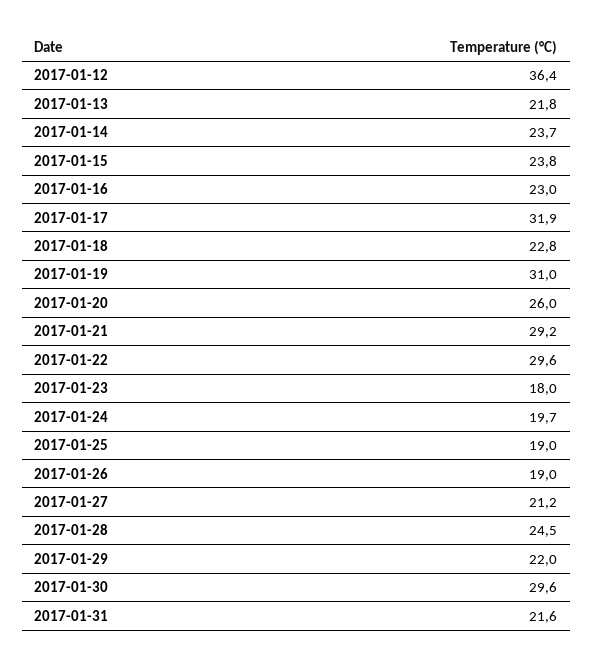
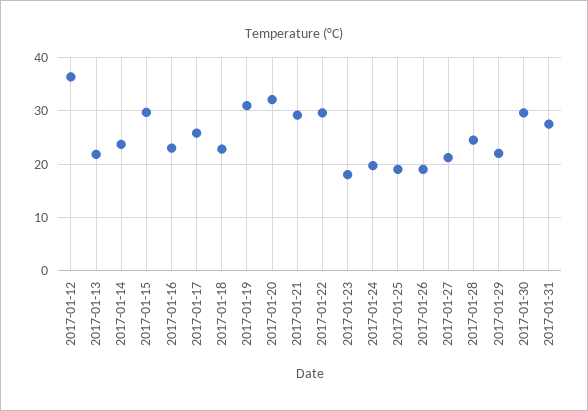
  {
    "2017-01-12": 36.4,
    "2017-01-13": 21.8,
    "2017-01-14": 23.7,
-   "2017-01-15": 23.8,
+   "2017-01-15": 30,
    "2017-01-16": 23,
-   "2017-01-17": 31.9,
+   "2017-01-17": 26,
    "2017-01-18": 22.8,
    "2017-01-19": 31,
-   "2017-01-20": 26,
+   "2017-01-20": 32,
    "2017-01-21": 29.2,
    "2017-01-22": 29.6,
    "2017-01-23": 18,
    "2017-01-24": 19.7,
    "2017-01-25": 19,
    "2017-01-26": 19,
    "2017-01-27": 21.2,
    "2017-01-28": 24.5,
    "2017-01-29": 22,
    "2017-01-30": 29.6,
-   "2017-01-31": 21.6
+   "2017-01-31": 28
  }

